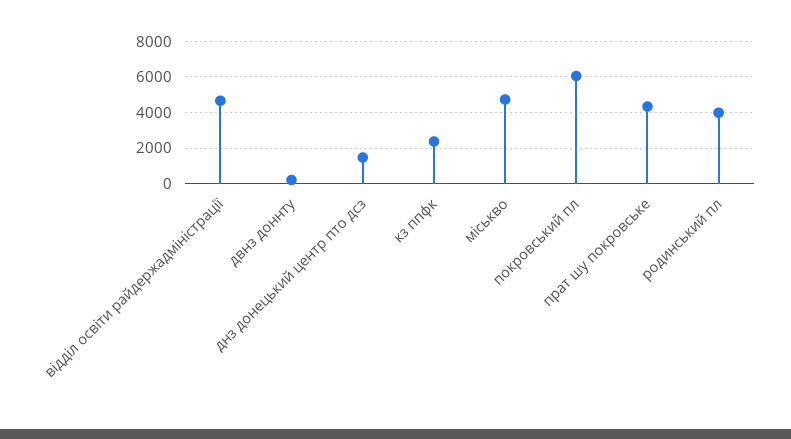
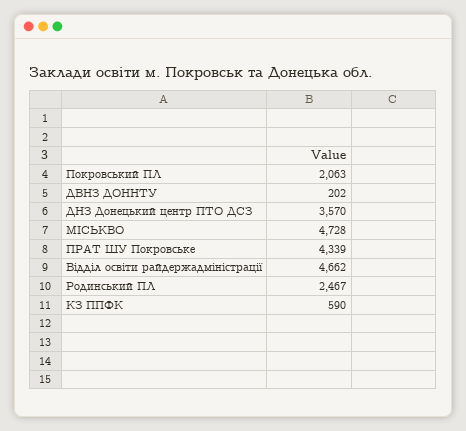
  {
    "відділ освіти райдержадміністрації": 4662,
    "двнз доннту": 202,
-   "днз донецький центр пто дсз": 1500,
+   "днз донецький центр пто дсз": 3570,
-   "кз ппфк": 2500,
+   "кз ппфк": 590,
    "міськво": 4728,
-   "покровський пл": 6000,
+   "покровський пл": 2063,
    "прат шу покровське": 4339,
-   "родинський пл": 4000
+   "родинський пл": 2467
  }

